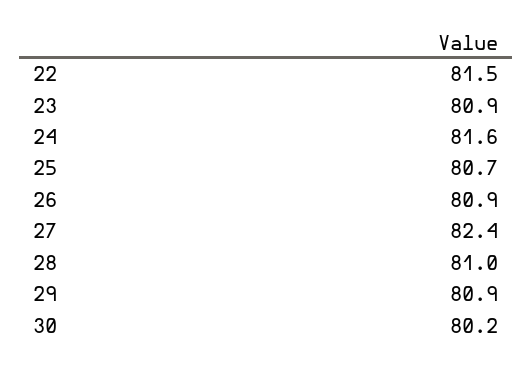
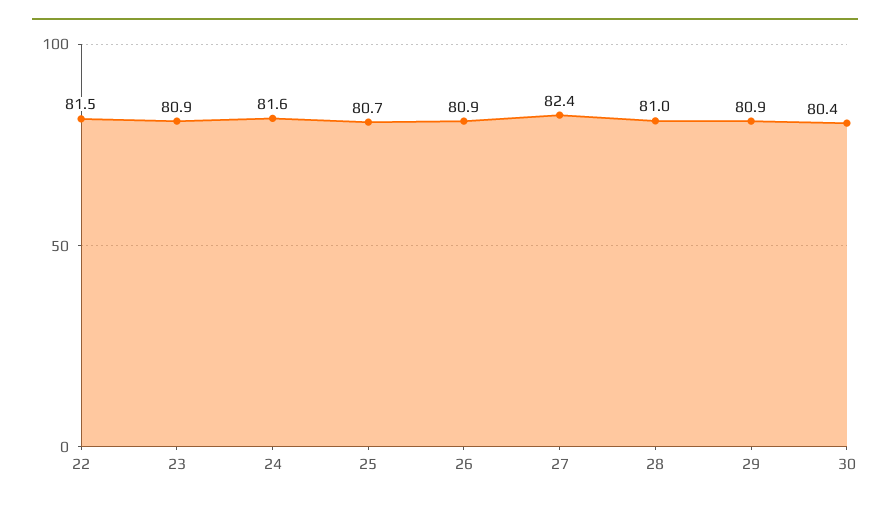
  {
    "22": 81.5,
    "23": 80.9,
    "24": 81.6,
    "25": 80.7,
    "26": 80.9,
    "27": 82.4,
    "28": 81,
    "29": 80.9,
-   "30": 80.2
+   "30": 80.4
  }

